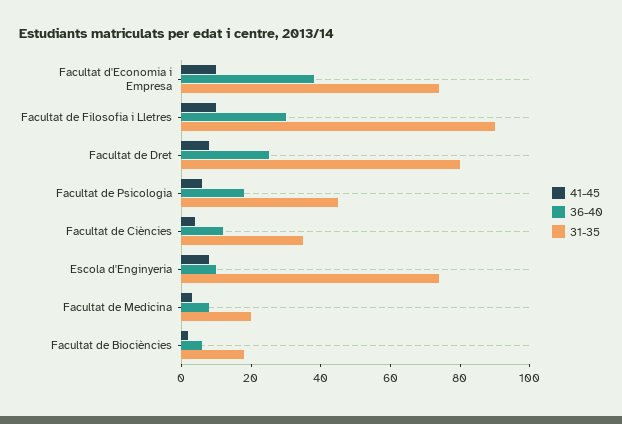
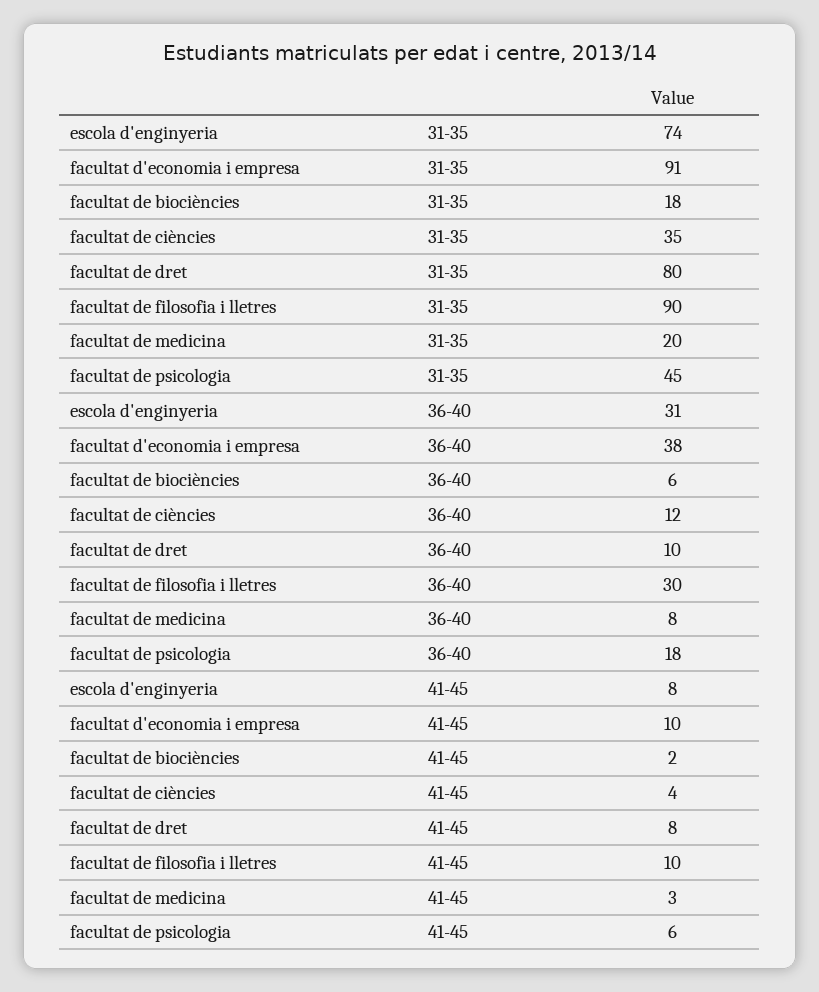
  {
    "41-45": {
      "Facultat d'Economia i Empresa": 10,
      "Facultat de Filosofia i Lletres": 10,
      "Facultat de Dret": 8,
      "Facultat de Psicologia": 6,
      "Facultat de Ciències": 4,
      "Escola d'Enginyeria": 8,
      "Facultat de Medicina": 3,
      "Facultat de Biociències": 2
    },
    "36-40": {
      "Facultat d'Economia i Empresa": 38,
      "Facultat de Filosofia i Lletres": 30,
-     "Facultat de Dret": 25,
+     "Facultat de Dret": 10,
      "Facultat de Psicologia": 18,
      "Facultat de Ciències": 12,
-     "Escola d'Enginyeria": 10,
+     "Escola d'Enginyeria": 31,
      "Facultat de Medicina": 8,
      "Facultat de Biociències": 6
    },
    "31-35": {
-     "Facultat d'Economia i Empresa": 75,
+     "Facultat d'Economia i Empresa": 91,
      "Facultat de Filosofia i Lletres": 90,
      "Facultat de Dret": 80,
      "Facultat de Psicologia": 45,
      "Facultat de Ciències": 35,
      "Escola d'Enginyeria": 74,
      "Facultat de Medicina": 20,
      "Facultat de Biociències": 18
    }
  }

